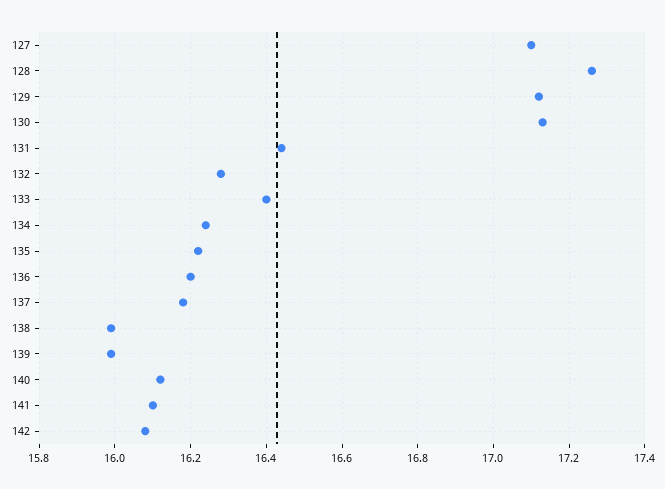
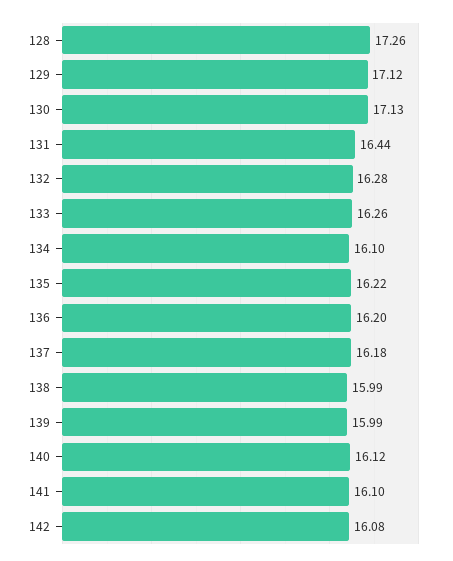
  {
-   "127": 17.1,
    "128": 17.26,
    "129": 17.12,
    "130": 17.13,
    "131": 16.44,
    "132": 16.28,
-   "133": 16.4,
+   "133": 16.26,
-   "134": 16.25,
+   "134": 16.1,
    "135": 16.22,
    "136": 16.2,
    "137": 16.18,
    "138": 15.99,
    "139": 15.99,
    "140": 16.12,
    "141": 16.1,
    "142": 16.08
  }

